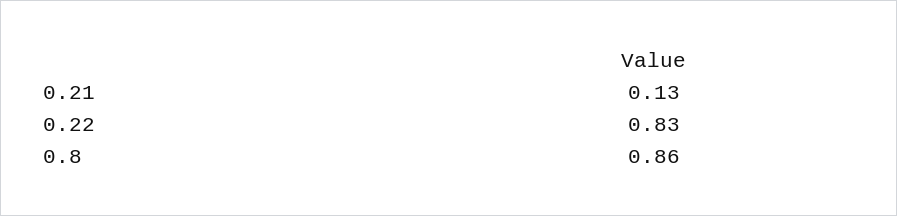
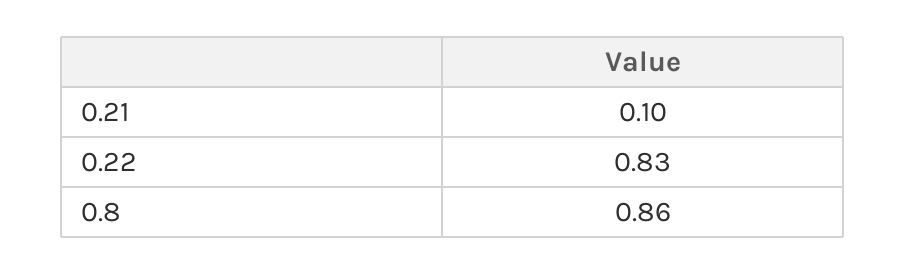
  {
-   "0.21": 0.13,
+   "0.21": 0.1,
    "0.22": 0.83,
    "0.8": 0.86
  }

